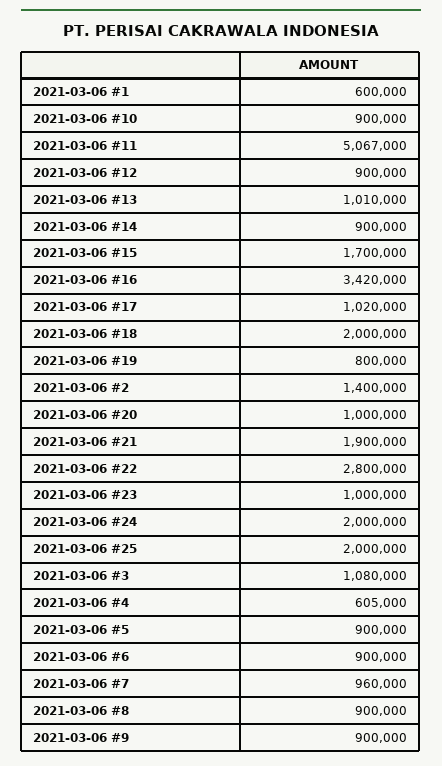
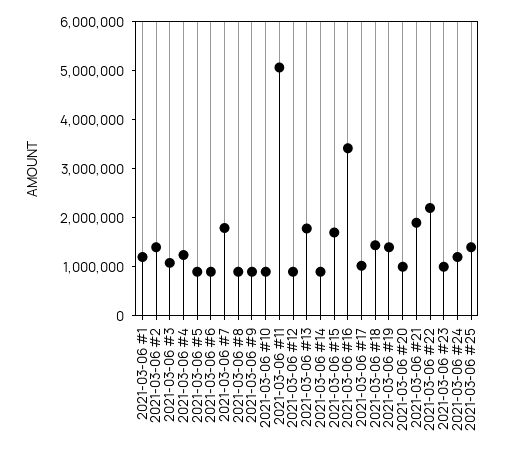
  {
-   "2021-03-06 #1": 600000,
+   "2021-03-06 #1": 1200000,
    "2021-03-06 #10": 900000,
    "2021-03-06 #11": 5067000,
    "2021-03-06 #12": 900000,
-   "2021-03-06 #13": 1010000,
+   "2021-03-06 #13": 1800000,
    "2021-03-06 #14": 900000,
    "2021-03-06 #15": 1700000,
    "2021-03-06 #16": 3420000,
    "2021-03-06 #17": 1020000,
-   "2021-03-06 #18": 2000000,
+   "2021-03-06 #18": 1400000,
-   "2021-03-06 #19": 800000,
+   "2021-03-06 #19": 1400000,
    "2021-03-06 #2": 1400000,
    "2021-03-06 #20": 1000000,
    "2021-03-06 #21": 1900000,
-   "2021-03-06 #22": 2800000,
+   "2021-03-06 #22": 2200000,
    "2021-03-06 #23": 1000000,
-   "2021-03-06 #24": 2000000,
+   "2021-03-06 #24": 1200000,
-   "2021-03-06 #25": 2000000,
+   "2021-03-06 #25": 1400000,
    "2021-03-06 #3": 1080000,
-   "2021-03-06 #4": 605000,
+   "2021-03-06 #4": 1200000,
    "2021-03-06 #5": 900000,
    "2021-03-06 #6": 900000,
-   "2021-03-06 #7": 960000,
+   "2021-03-06 #7": 1800000,
    "2021-03-06 #8": 900000,
    "2021-03-06 #9": 900000
  }

